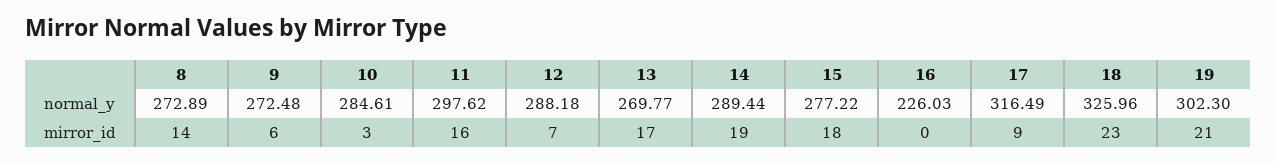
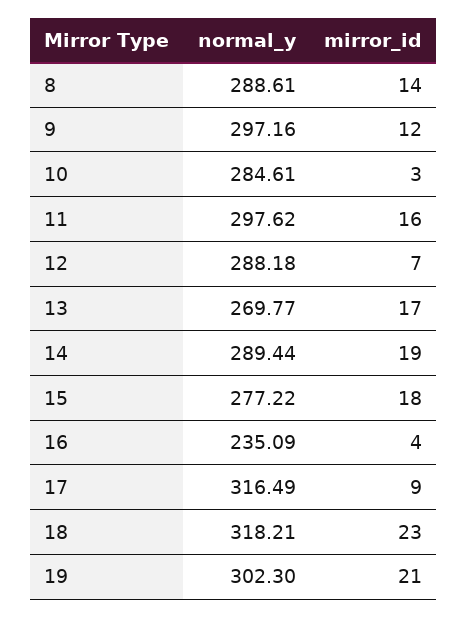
  {
    "8": {
-     "normal_y": 272.89,
+     "normal_y": 288.61,
      "mirror_id": 14
    },
    "9": {
-     "normal_y": 272.48,
+     "normal_y": 297.16,
-     "mirror_id": 6
+     "mirror_id": 12
    },
    "10": {
      "normal_y": 284.61,
      "mirror_id": 3
    },
    "11": {
      "normal_y": 297.62,
      "mirror_id": 16
    },
    "12": {
      "normal_y": 288.18,
      "mirror_id": 7
    },
    "13": {
      "normal_y": 269.77,
      "mirror_id": 17
    },
    "14": {
      "normal_y": 289.44,
      "mirror_id": 19
    },
    "15": {
      "normal_y": 277.22,
      "mirror_id": 18
    },
    "16": {
-     "normal_y": 226.03,
+     "normal_y": 235.09,
-     "mirror_id": 0
+     "mirror_id": 4
    },
    "17": {
      "normal_y": 316.49,
      "mirror_id": 9
    },
    "18": {
-     "normal_y": 325.96,
+     "normal_y": 318.21,
      "mirror_id": 23
    },
    "19": {
      "normal_y": 302.3,
      "mirror_id": 21
    }
  }

